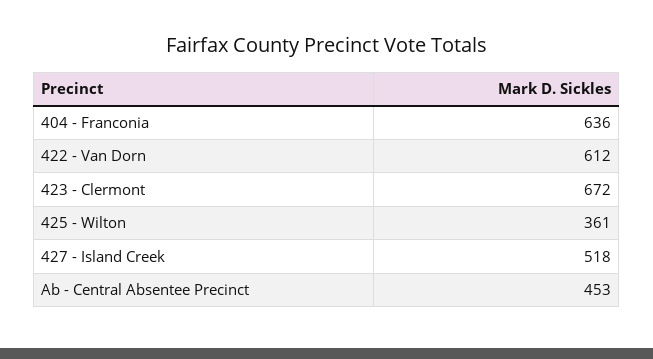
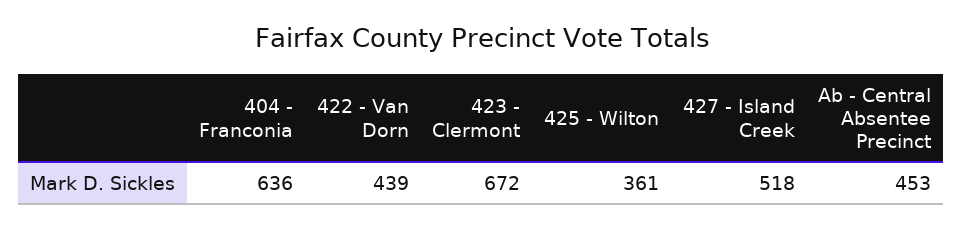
  {
    "404 - Franconia": 636,
-   "422 - Van Dorn": 612,
+   "422 - Van Dorn": 439,
    "423 - Clermont": 672,
    "425 - Wilton": 361,
    "427 - Island Creek": 518,
    "Ab - Central Absentee Precinct": 453
  }

